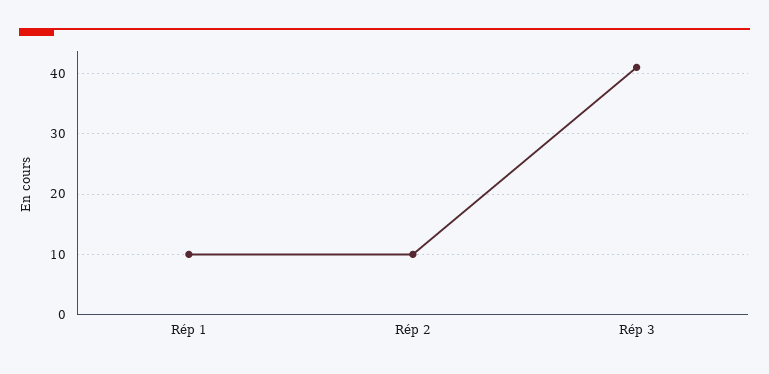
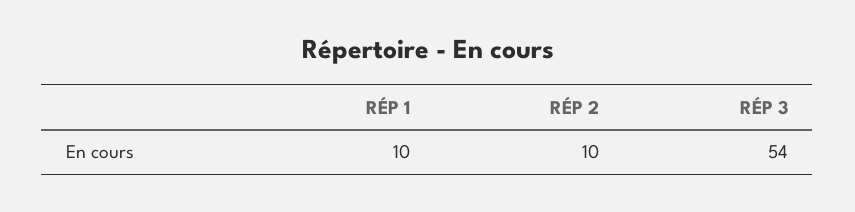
  {
    "Rép 1": 10,
    "Rép 2": 10,
-   "Rép 3": 41
+   "Rép 3": 54
  }

